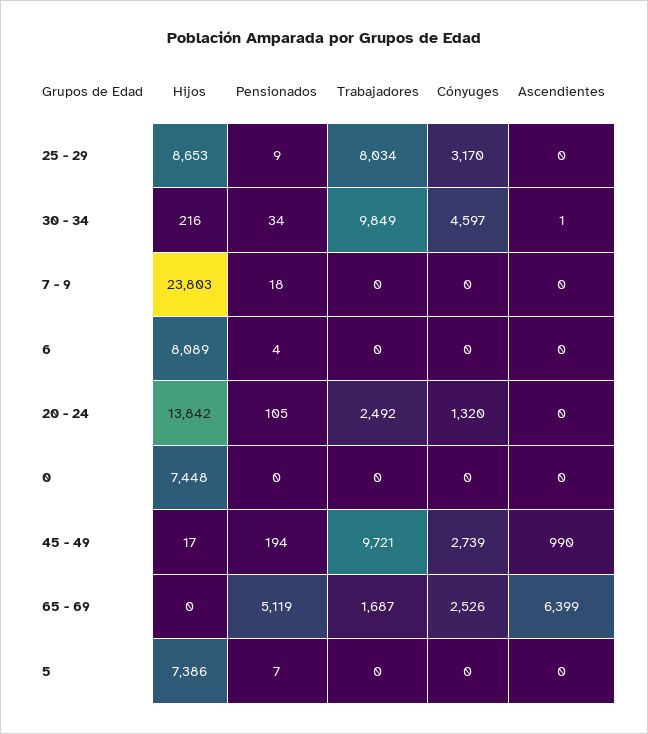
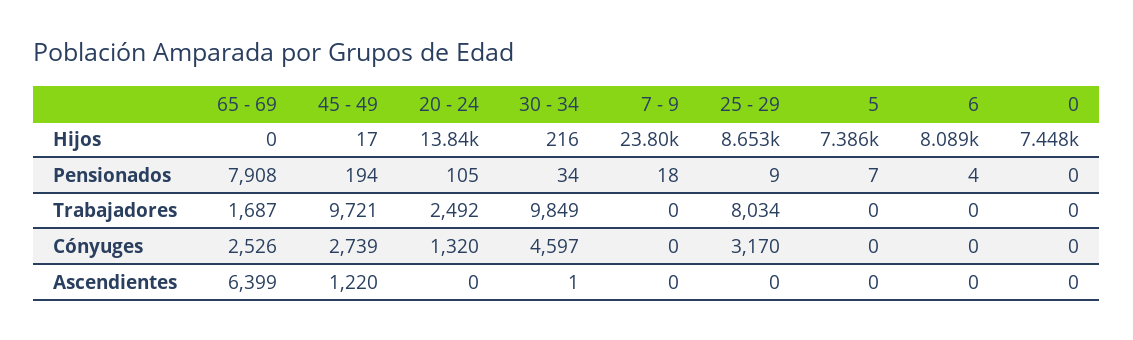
  {
    "Hijos": {
      "25 - 29": 8653,
      "30 - 34": 216,
      "7 - 9": 23803,
      "6": 8089,
      "20 - 24": 13842,
      "0": 7448,
      "45 - 49": 17,
      "65 - 69": 0,
      "5": 7386
    },
    "Pensionados": {
      "25 - 29": 9,
      "30 - 34": 34,
      "7 - 9": 18,
      "6": 4,
      "20 - 24": 105,
      "0": 0,
      "45 - 49": 194,
-     "65 - 69": 5119,
+     "65 - 69": 7908,
      "5": 7
    },
    "Trabajadores": {
      "25 - 29": 8034,
      "30 - 34": 9849,
      "7 - 9": 0,
      "6": 0,
      "20 - 24": 2492,
      "0": 0,
      "45 - 49": 9721,
      "65 - 69": 1687,
      "5": 0
    },
    "Cónyuges": {
      "25 - 29": 3170,
      "30 - 34": 4597,
      "7 - 9": 0,
      "6": 0,
      "20 - 24": 1320,
      "0": 0,
      "45 - 49": 2739,
      "65 - 69": 2526,
      "5": 0
    },
    "Ascendientes": {
      "25 - 29": 0,
      "30 - 34": 1,
      "7 - 9": 0,
      "6": 0,
      "20 - 24": 0,
      "0": 0,
-     "45 - 49": 990,
+     "45 - 49": 1220,
      "65 - 69": 6399,
      "5": 0
    }
  }

